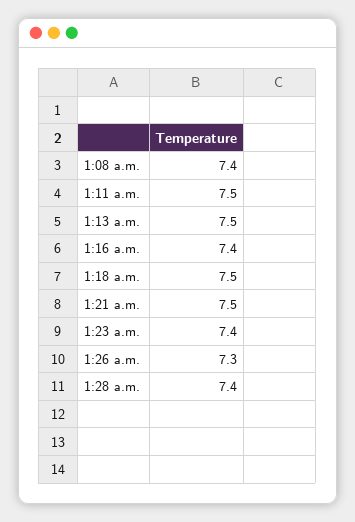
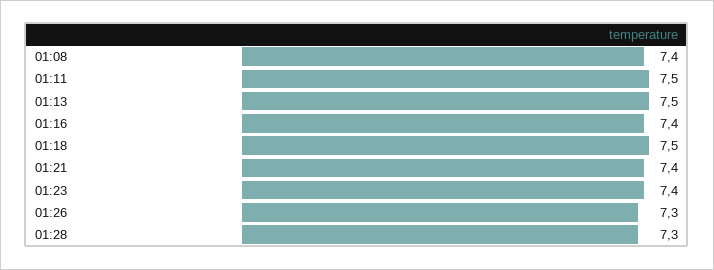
  {
    "1:08 a.m.": 7.4,
    "1:11 a.m.": 7.5,
    "1:13 a.m.": 7.5,
    "1:16 a.m.": 7.4,
    "1:18 a.m.": 7.5,
-   "1:21 a.m.": 7.5,
+   "1:21 a.m.": 7.4,
    "1:23 a.m.": 7.4,
    "1:26 a.m.": 7.3,
-   "1:28 a.m.": 7.4
+   "1:28 a.m.": 7.3
  }

